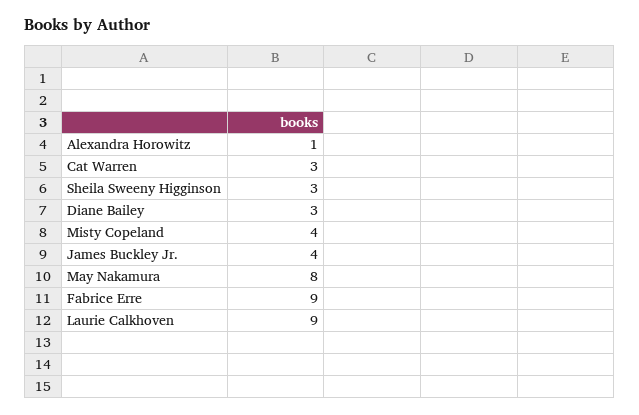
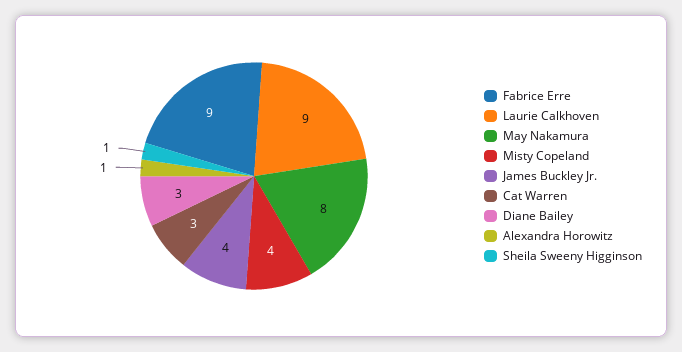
  {
    "Alexandra Horowitz": 1,
    "Cat Warren": 3,
-   "Sheila Sweeny Higginson": 3,
+   "Sheila Sweeny Higginson": 1,
    "Diane Bailey": 3,
    "Misty Copeland": 4,
    "James Buckley Jr.": 4,
    "May Nakamura": 8,
    "Fabrice Erre": 9,
    "Laurie Calkhoven": 9
  }

